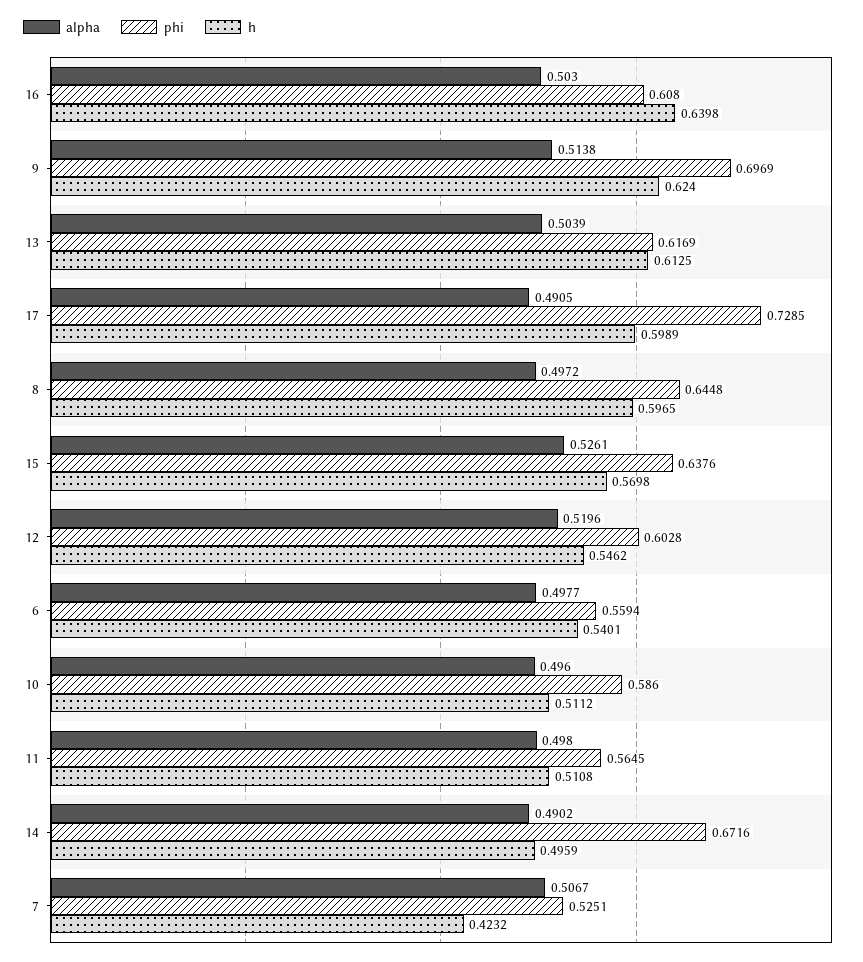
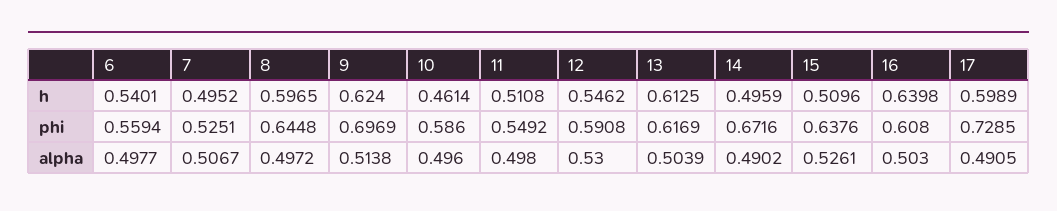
  {
    "alpha": {
      "16": 0.503,
      "9": 0.5138,
      "13": 0.5039,
      "17": 0.4905,
      "8": 0.4972,
      "15": 0.5261,
-     "12": 0.5196,
+     "12": 0.53,
      "6": 0.4977,
      "10": 0.496,
      "11": 0.498,
      "14": 0.4902,
      "7": 0.5067
    },
    "phi": {
      "16": 0.608,
      "9": 0.6969,
      "13": 0.6169,
      "17": 0.7285,
      "8": 0.6448,
      "15": 0.6376,
-     "12": 0.6028,
+     "12": 0.5908,
      "6": 0.5594,
      "10": 0.586,
-     "11": 0.5645,
+     "11": 0.5492,
      "14": 0.6716,
      "7": 0.5251
    },
    "h": {
      "16": 0.6398,
      "9": 0.624,
      "13": 0.6125,
      "17": 0.5989,
      "8": 0.5965,
-     "15": 0.5698,
+     "15": 0.5096,
      "12": 0.5462,
      "6": 0.5401,
-     "10": 0.5112,
+     "10": 0.4614,
      "11": 0.5108,
      "14": 0.4959,
-     "7": 0.4232
+     "7": 0.4952
    }
  }

